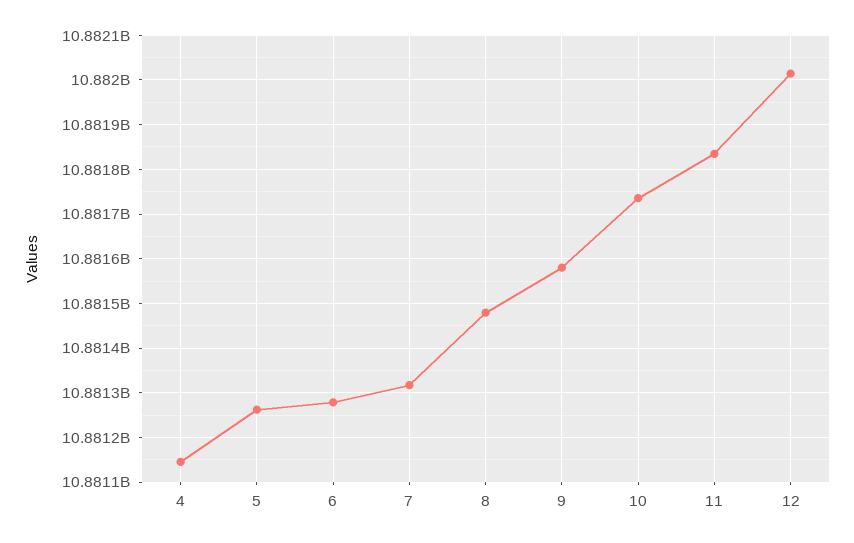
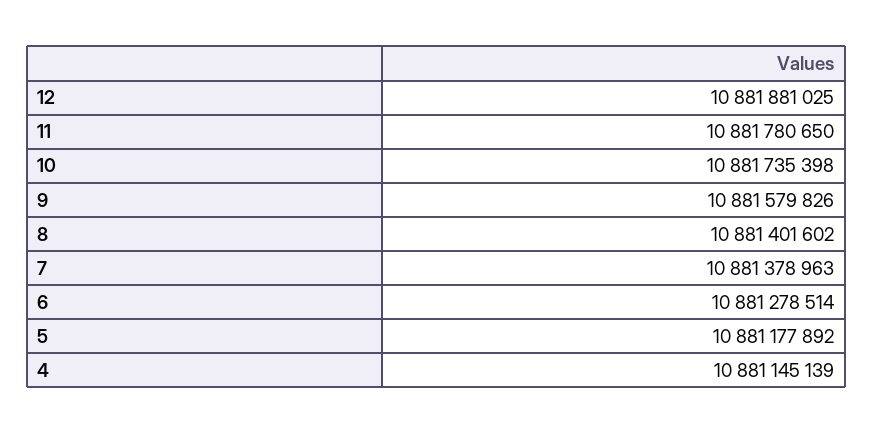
  {
    "4": 10881145139,
-   "5": 10881260000,
+   "5": 10881177892,
    "6": 10881278514,
-   "7": 10881320000,
+   "7": 10881378963,
-   "8": 10881480000,
+   "8": 10881401602,
    "9": 10881579826,
    "10": 10881735398,
-   "11": 10881840000,
+   "11": 10881780650,
-   "12": 10882020000
+   "12": 10881881025
  }

